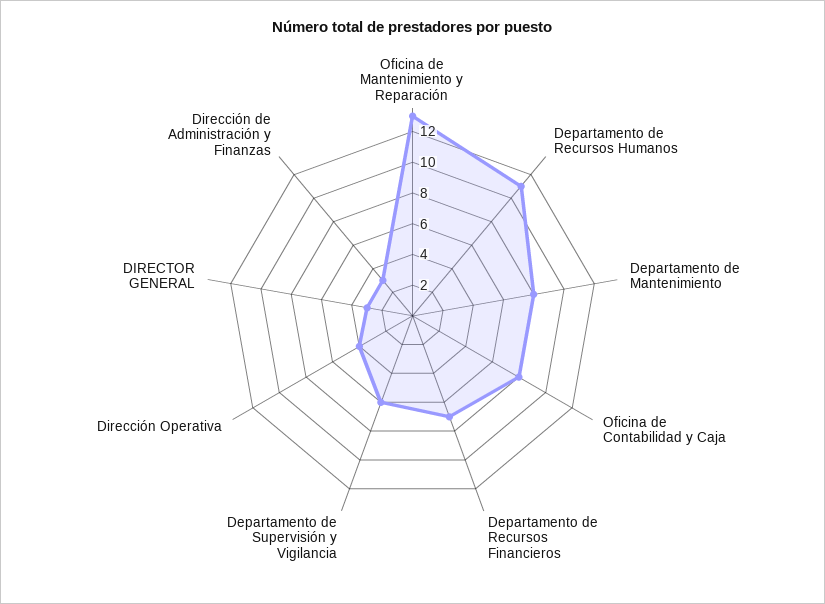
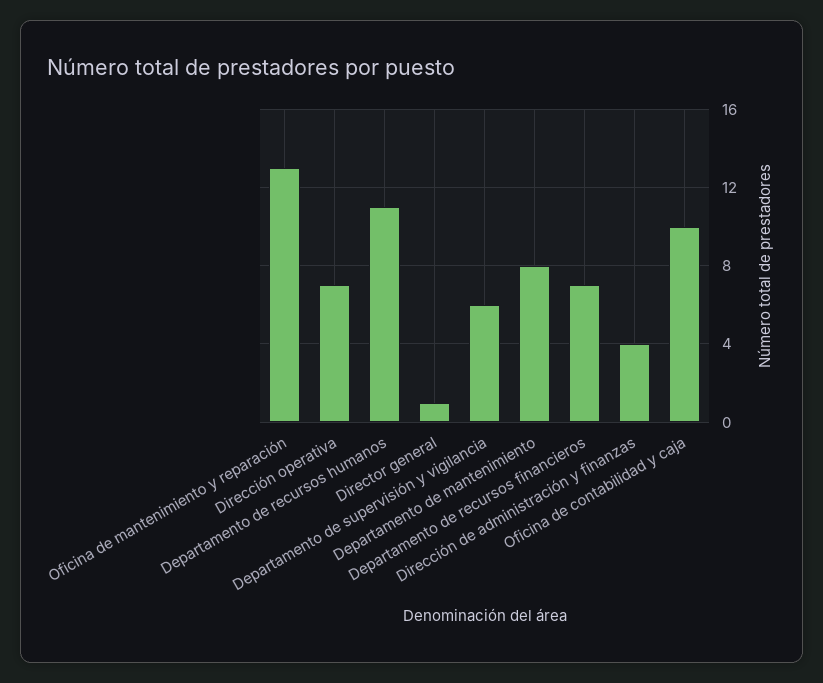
  {
    "Oficina de Mantenimiento y Reparación": 13,
    "Departamento de Recursos Humanos": 11,
    "Departamento de Mantenimiento": 8,
-   "Oficina de Contabilidad y Caja": 8,
+   "Oficina de Contabilidad y Caja": 10,
    "Departamento de Recursos Financieros": 7,
    "Departamento de Supervisión y Vigilancia": 6,
-   "Dirección Operativa": 4,
+   "Dirección Operativa": 7,
-   "DIRECTOR GENERAL": 3,
+   "DIRECTOR GENERAL": 1,
-   "Dirección de Administración y Finanzas": 3
+   "Dirección de Administración y Finanzas": 4
  }

